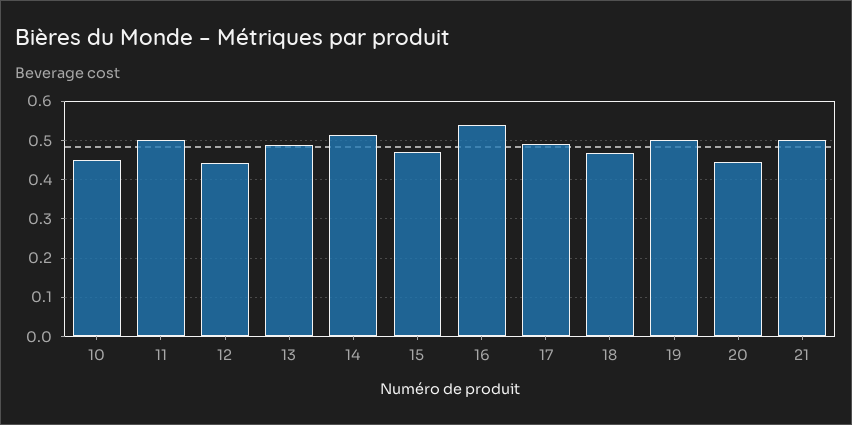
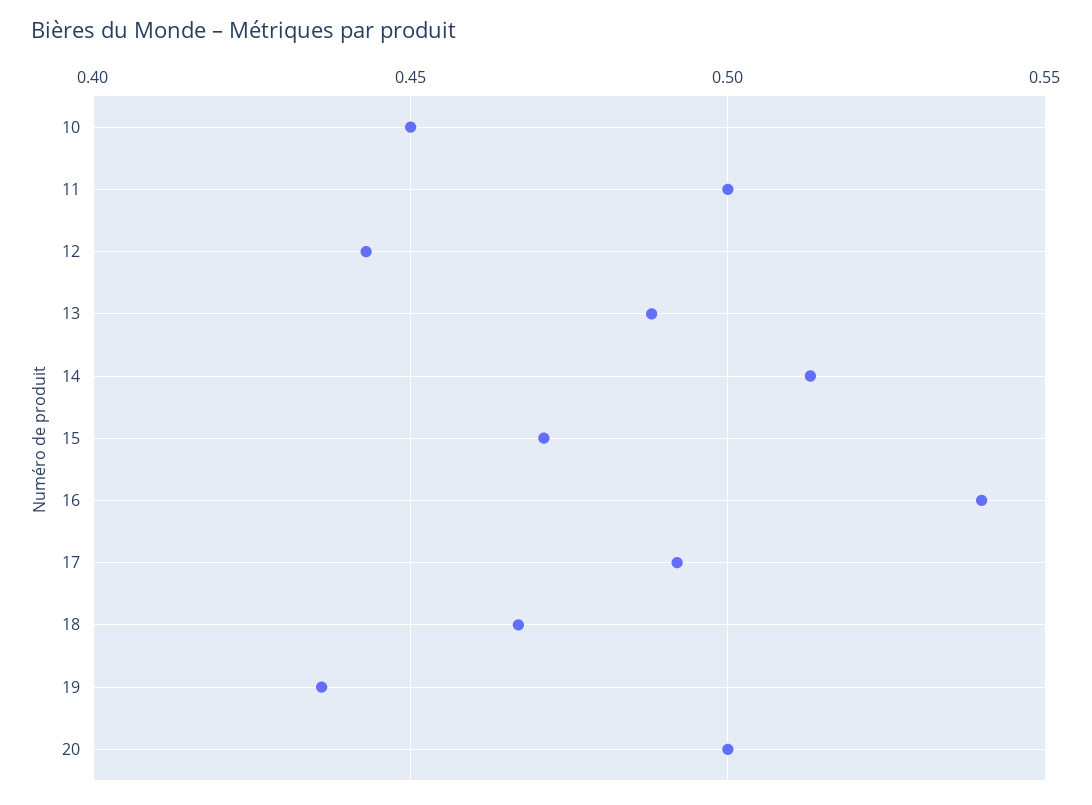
  {
    "10": 0.45,
    "11": 0.5,
    "12": 0.445,
    "13": 0.49,
    "14": 0.515,
    "15": 0.47,
    "16": 0.54,
    "17": 0.49,
    "18": 0.465,
-   "19": 0.5,
+   "19": 0.435,
-   "20": 0.44,
+   "20": 0.5
-   "21": 0.5
  }

